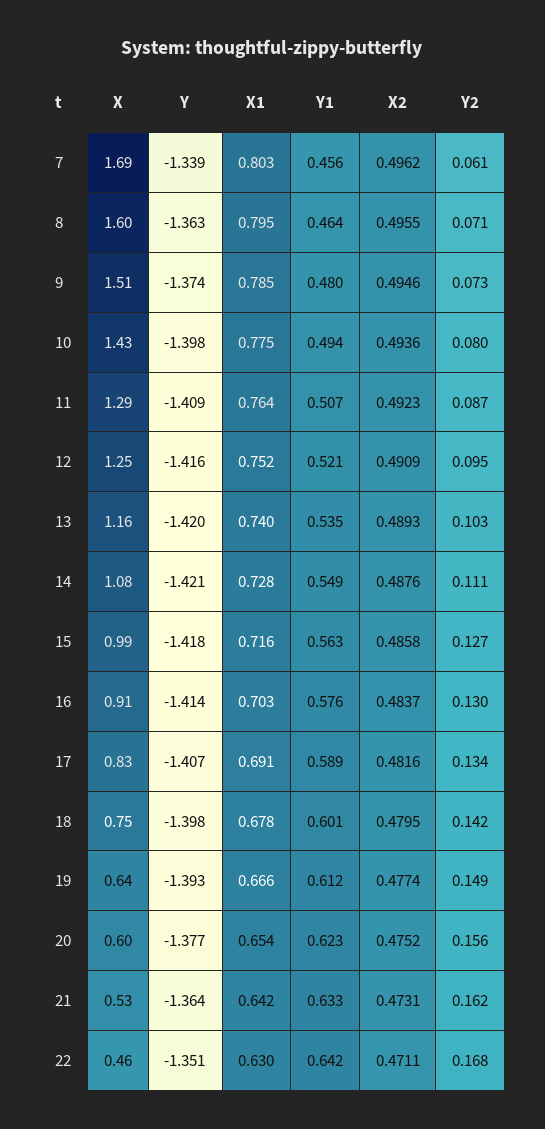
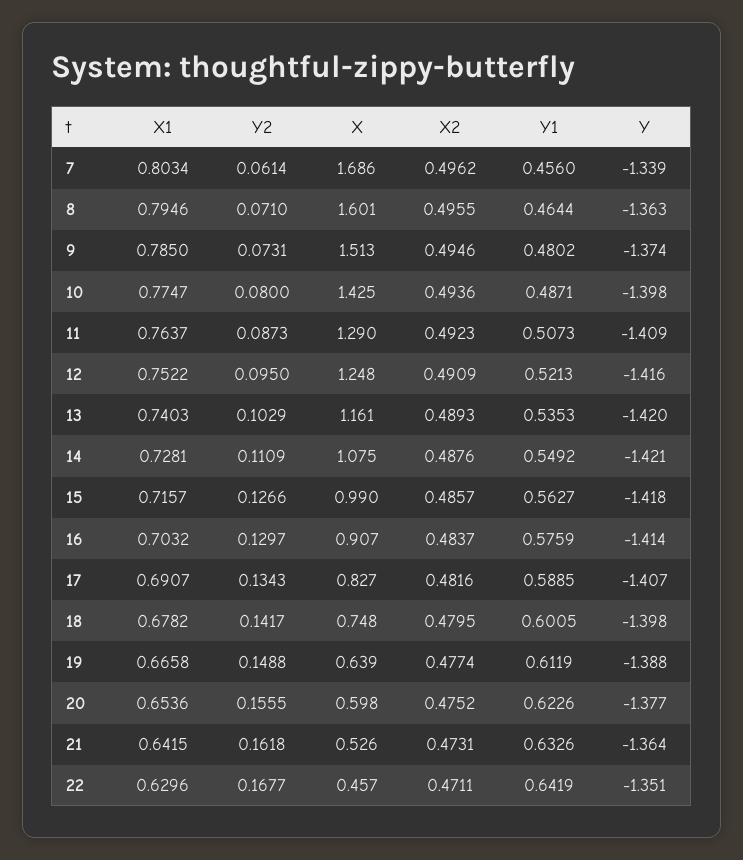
  {
    "X": {
      "7": 1.686,
      "8": 1.601,
      "9": 1.513,
      "10": 1.425,
      "11": 1.29,
      "12": 1.248,
      "13": 1.161,
      "14": 1.075,
      "15": 0.99,
      "16": 0.907,
      "17": 0.827,
      "18": 0.748,
      "19": 0.639,
      "20": 0.598,
      "21": 0.526,
      "22": 0.457
    },
    "Y": {
      "7": -1.339,
      "8": -1.363,
      "9": -1.374,
      "10": -1.398,
      "11": -1.409,
      "12": -1.416,
      "13": -1.42,
      "14": -1.421,
      "15": -1.418,
      "16": -1.414,
      "17": -1.407,
      "18": -1.398,
-     "19": -1.393,
+     "19": -1.388,
      "20": -1.377,
      "21": -1.364,
      "22": -1.351
    },
    "X1": {
      "7": 0.8034,
      "8": 0.7946,
      "9": 0.785,
      "10": 0.7747,
      "11": 0.7637,
      "12": 0.7522,
      "13": 0.7403,
      "14": 0.7281,
      "15": 0.7157,
      "16": 0.7032,
      "17": 0.6907,
      "18": 0.6782,
      "19": 0.6658,
      "20": 0.6536,
      "21": 0.6415,
      "22": 0.6296
    },
    "Y1": {
      "7": 0.456,
      "8": 0.4644,
      "9": 0.4802,
-     "10": 0.494,
+     "10": 0.4871,
      "11": 0.5073,
      "12": 0.5213,
      "13": 0.5353,
      "14": 0.5492,
      "15": 0.5627,
      "16": 0.5759,
      "17": 0.5885,
      "18": 0.6005,
      "19": 0.6119,
      "20": 0.6226,
      "21": 0.6326,
      "22": 0.6419
    },
    "X2": {
      "7": 0.4962,
      "8": 0.4955,
      "9": 0.4946,
      "10": 0.4936,
      "11": 0.4923,
      "12": 0.4909,
      "13": 0.4893,
      "14": 0.4876,
-     "15": 0.4858,
+     "15": 0.4857,
      "16": 0.4837,
      "17": 0.4816,
      "18": 0.4795,
      "19": 0.4774,
      "20": 0.4752,
      "21": 0.4731,
      "22": 0.4711
    },
    "Y2": {
      "7": 0.0614,
      "8": 0.071,
      "9": 0.0731,
      "10": 0.08,
      "11": 0.0873,
      "12": 0.095,
      "13": 0.1029,
      "14": 0.1109,
      "15": 0.1266,
      "16": 0.1297,
      "17": 0.1343,
      "18": 0.1417,
      "19": 0.1488,
      "20": 0.1555,
      "21": 0.1618,
      "22": 0.1677
    }
  }

